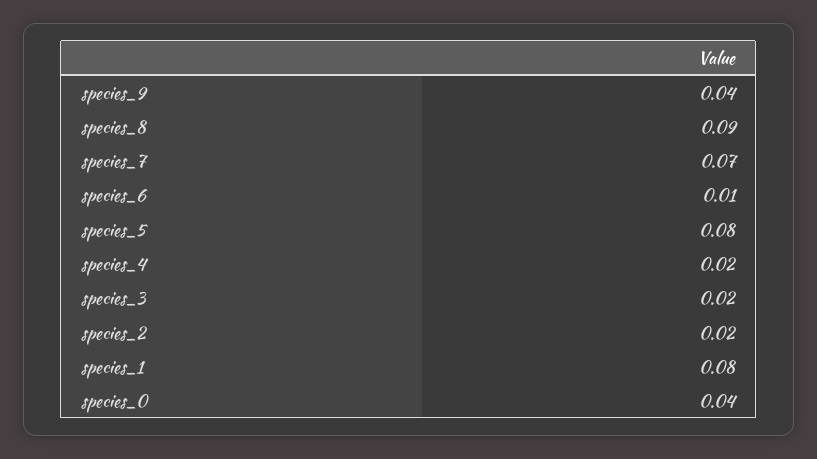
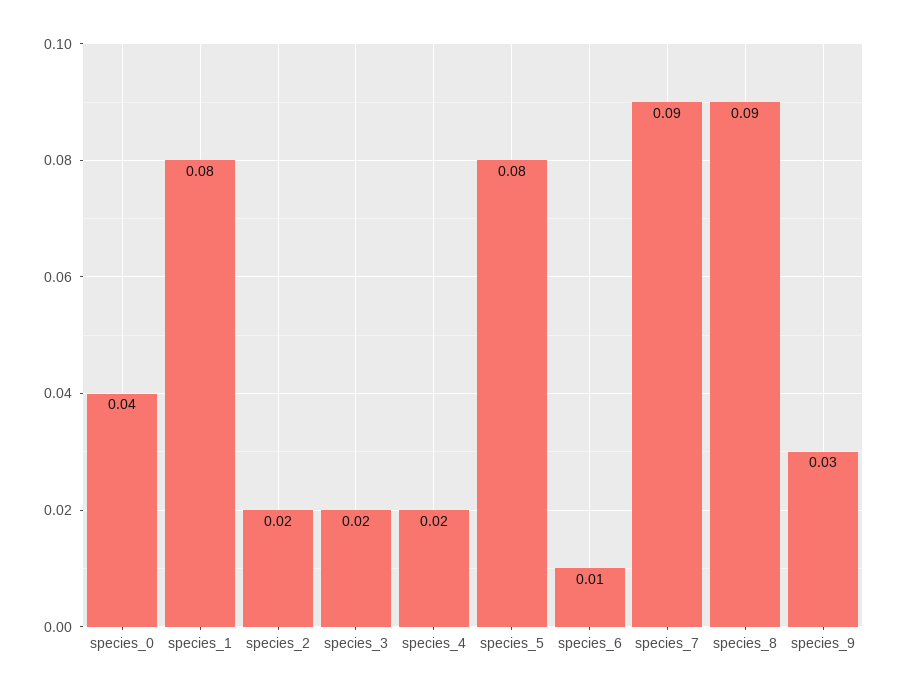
  {
-   "species_9": 0.04,
+   "species_9": 0.03,
    "species_8": 0.09,
-   "species_7": 0.07,
+   "species_7": 0.09,
    "species_6": 0.01,
    "species_5": 0.08,
    "species_4": 0.02,
    "species_3": 0.02,
    "species_2": 0.02,
    "species_1": 0.08,
    "species_0": 0.04
  }

